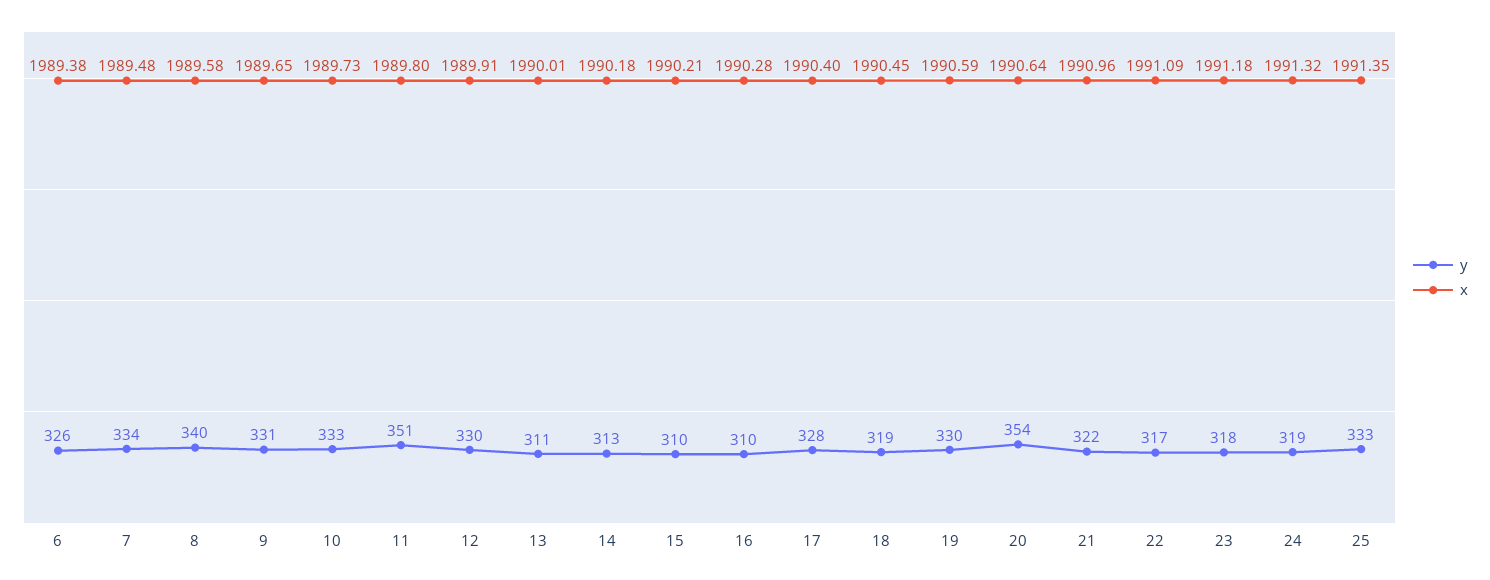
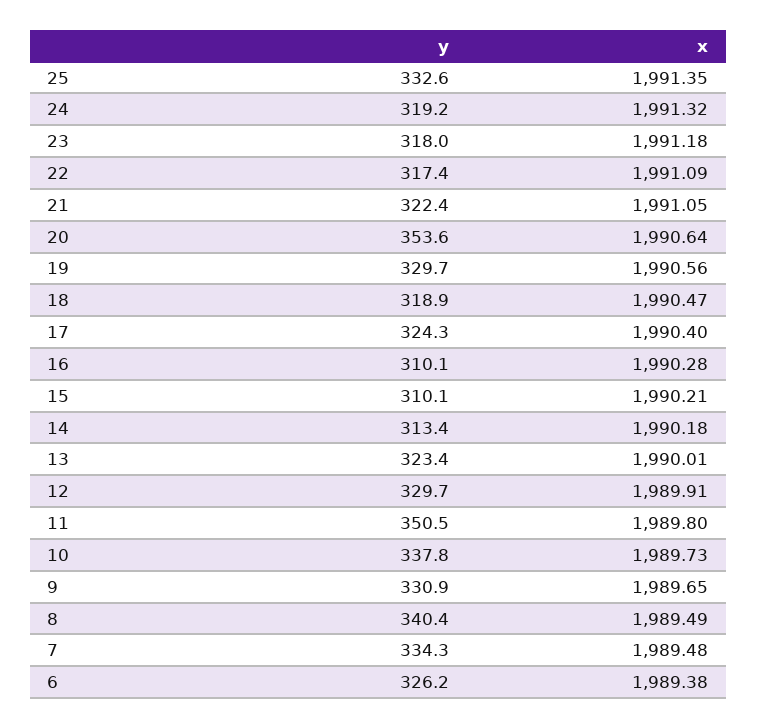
  {
    "y": {
      "6": 326.2,
      "7": 334.3,
      "8": 340.4,
      "9": 330.9,
-     "10": 333,
+     "10": 337.8,
      "11": 350.5,
      "12": 329.7,
-     "13": 311,
+     "13": 323.4,
      "14": 313.4,
      "15": 310.1,
      "16": 310.1,
-     "17": 328,
+     "17": 324.3,
      "18": 318.9,
      "19": 329.7,
      "20": 353.6,
      "21": 322.4,
      "22": 317.4,
      "23": 318,
      "24": 319.2,
      "25": 332.6
    },
    "x": {
      "6": 1989.38,
      "7": 1989.48,
-     "8": 1989.58,
+     "8": 1989.49,
      "9": 1989.65,
      "10": 1989.73,
      "11": 1989.8,
      "12": 1989.91,
      "13": 1990.01,
      "14": 1990.18,
      "15": 1990.21,
      "16": 1990.28,
      "17": 1990.4,
-     "18": 1990.45,
+     "18": 1990.47,
-     "19": 1990.59,
+     "19": 1990.56,
      "20": 1990.64,
-     "21": 1990.96,
+     "21": 1991.05,
      "22": 1991.09,
      "23": 1991.18,
      "24": 1991.32,
      "25": 1991.35
    }
  }

